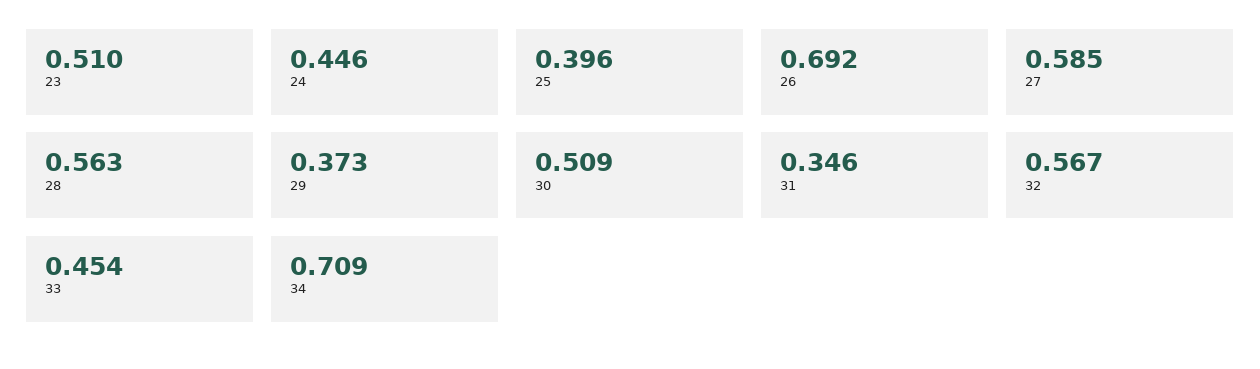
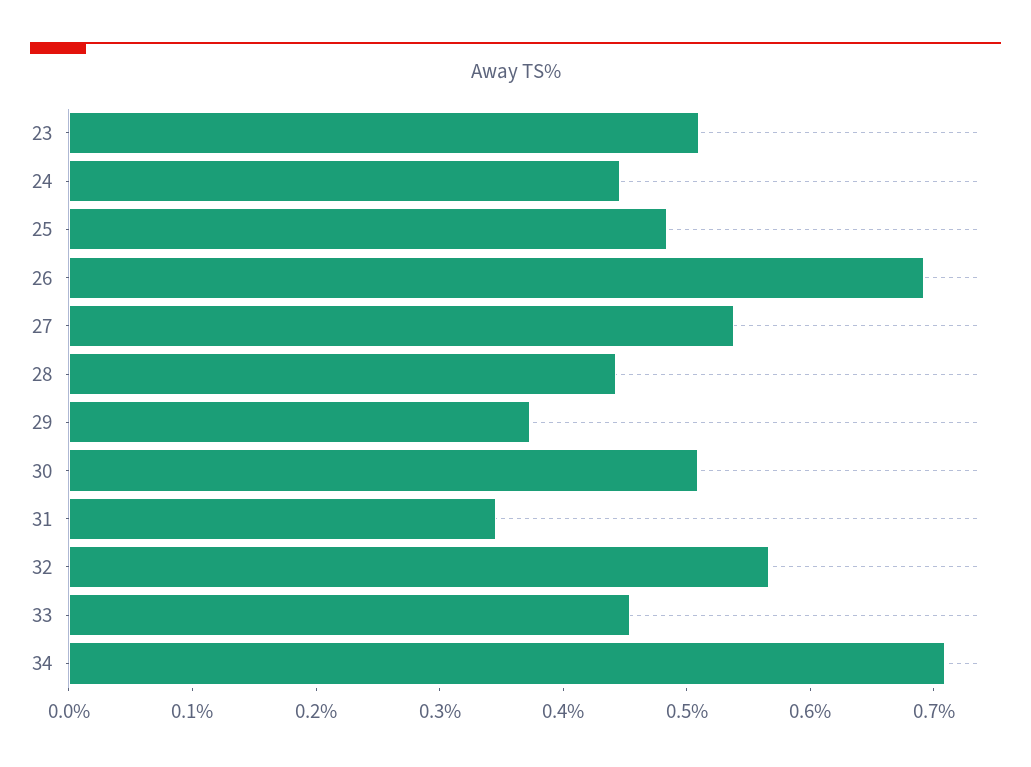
  {
    "23": 0.51,
    "24": 0.446,
-   "25": 0.396,
+   "25": 0.48,
    "26": 0.692,
-   "27": 0.585,
+   "27": 0.54,
-   "28": 0.563,
+   "28": 0.44,
    "29": 0.373,
    "30": 0.509,
    "31": 0.346,
    "32": 0.567,
    "33": 0.454,
    "34": 0.709
  }

